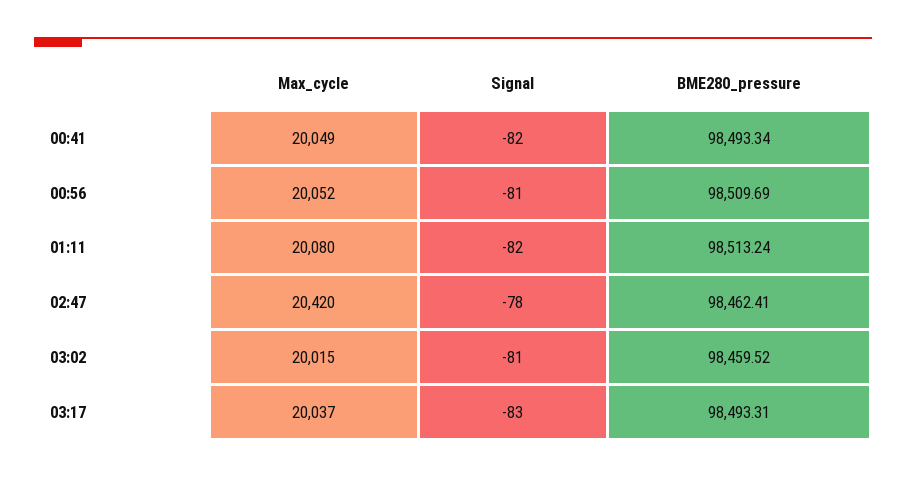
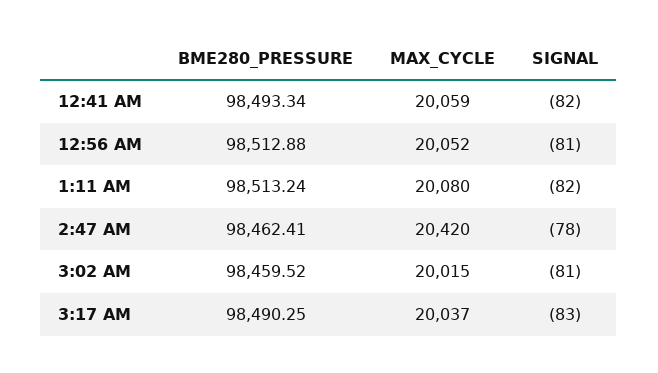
  {
    "Max_cycle": {
-     "00:41": 20049,
+     "00:41": 20059,
      "00:56": 20052,
      "01:11": 20080,
      "02:47": 20420,
      "03:02": 20015,
      "03:17": 20037
    },
    "Signal": {
      "00:41": -82,
      "00:56": -81,
      "01:11": -82,
      "02:47": -78,
      "03:02": -81,
      "03:17": -83
    },
    "BME280_pressure": {
      "00:41": 98493.34,
-     "00:56": 98509.69,
+     "00:56": 98512.88,
      "01:11": 98513.24,
      "02:47": 98462.41,
      "03:02": 98459.52,
-     "03:17": 98493.31
+     "03:17": 98490.25
    }
  }

